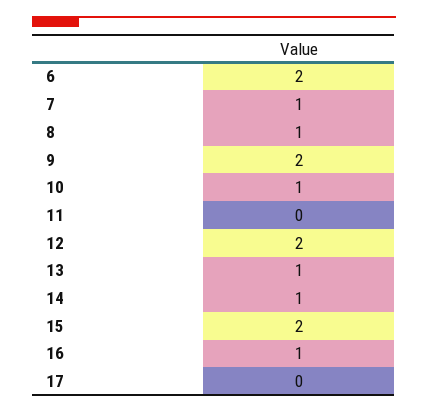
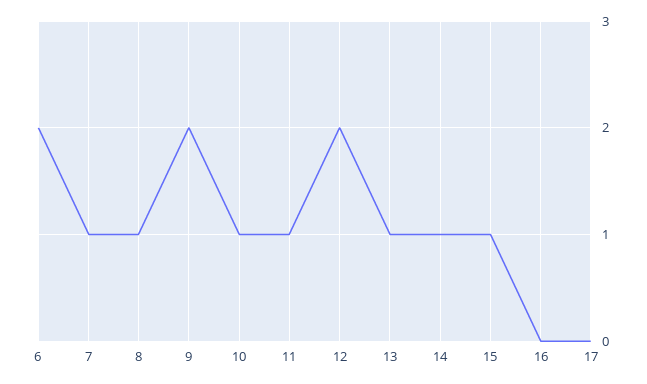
  {
    "6": 2,
    "7": 1,
    "8": 1,
    "9": 2,
    "10": 1,
-   "11": 0,
+   "11": 1,
    "12": 2,
    "13": 1,
    "14": 1,
-   "15": 2,
+   "15": 1,
-   "16": 1,
+   "16": 0,
    "17": 0
  }

